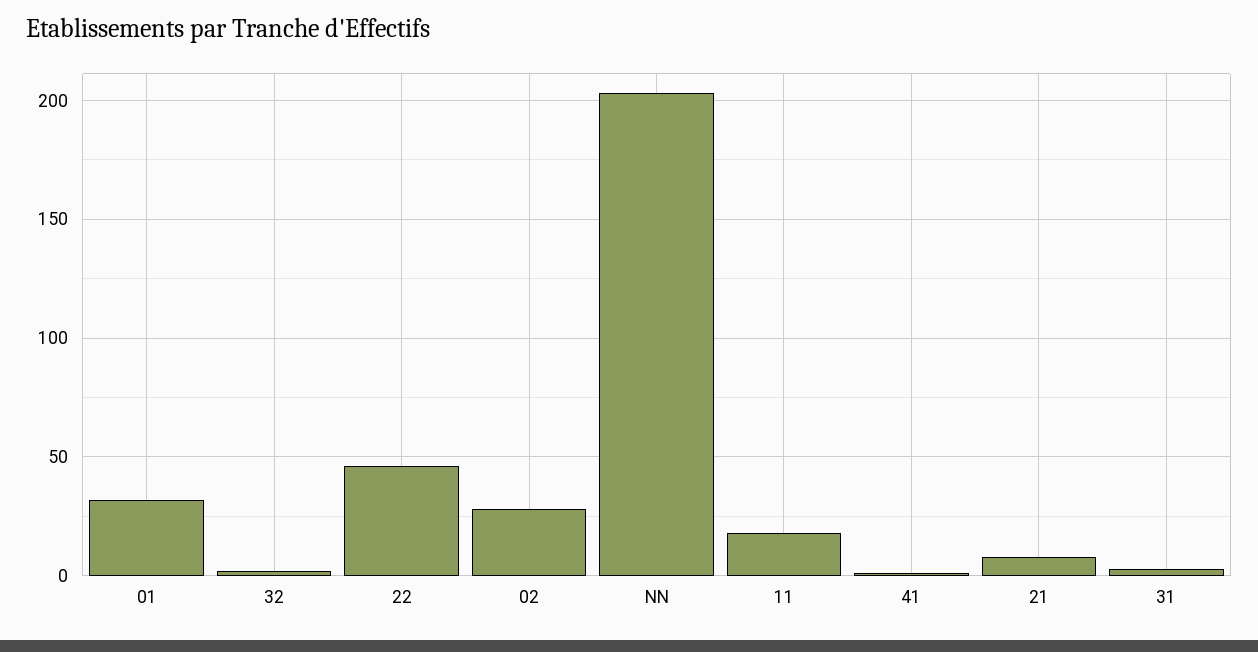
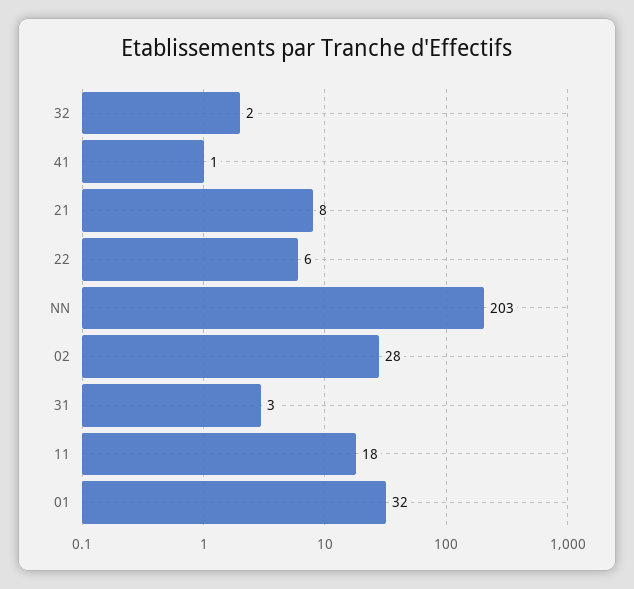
  {
    "01": 32,
    "32": 2,
-   "22": 45,
+   "22": 6,
    "02": 28,
    "NN": 203,
    "11": 18,
    "41": 1,
    "21": 8,
    "31": 3
  }

